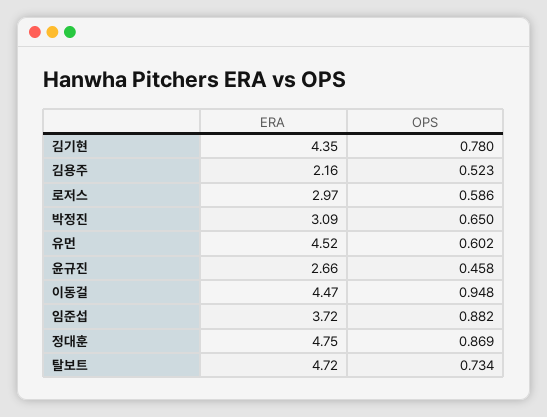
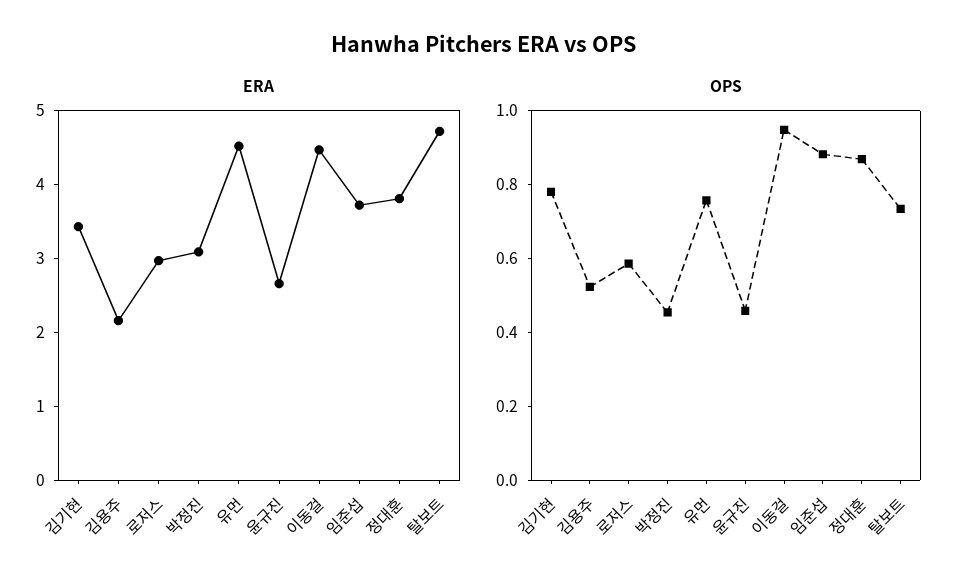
  {
    "ERA": {
-     "김기현": 4.35,
+     "김기현": 3.4,
      "김용주": 2.16,
      "로저스": 2.97,
      "박정진": 3.09,
      "유먼": 4.52,
      "윤규진": 2.66,
      "이동걸": 4.47,
      "임준섭": 3.72,
-     "정대훈": 4.75,
+     "정대훈": 3.8,
      "탈보트": 4.72
    },
    "OPS": {
      "김기현": 0.78,
      "김용주": 0.523,
      "로저스": 0.586,
-     "박정진": 0.65,
+     "박정진": 0.45,
-     "유먼": 0.602,
+     "유먼": 0.75,
      "윤규진": 0.458,
      "이동걸": 0.948,
      "임준섭": 0.882,
      "정대훈": 0.869,
      "탈보트": 0.734
    }
  }

